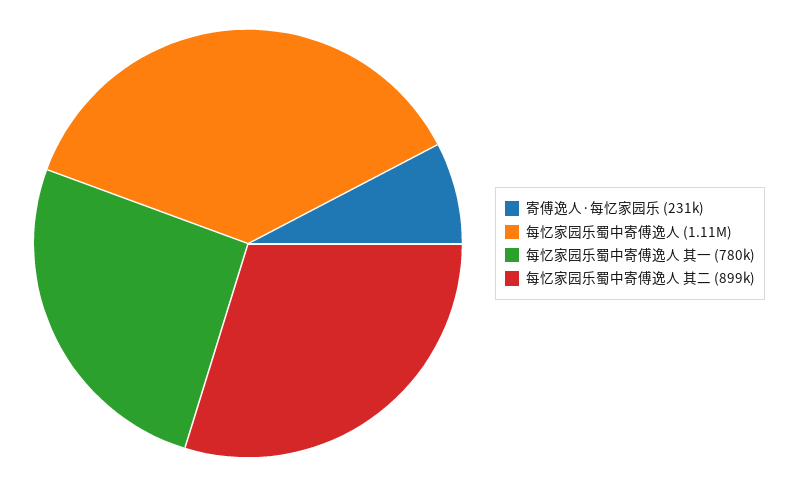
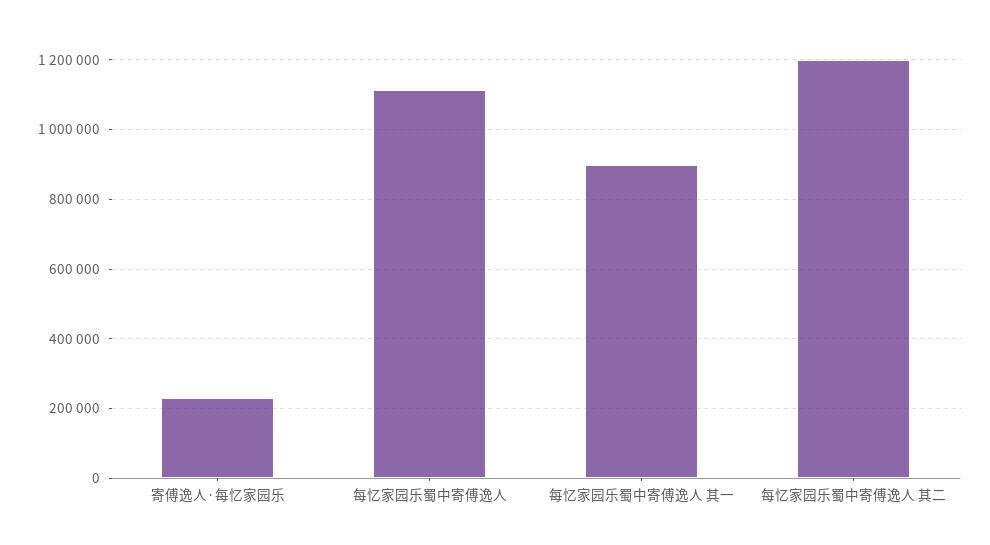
  {
    "寄傅逸人·每忆家园乐": 231000,
    "每忆家园乐蜀中寄傅逸人": 1110000,
-   "每忆家园乐蜀中寄傅逸人 其一": 780000,
+   "每忆家园乐蜀中寄傅逸人 其一": 900000,
-   "每忆家园乐蜀中寄傅逸人 其二": 899000
+   "每忆家园乐蜀中寄傅逸人 其二": 1200000
  }

